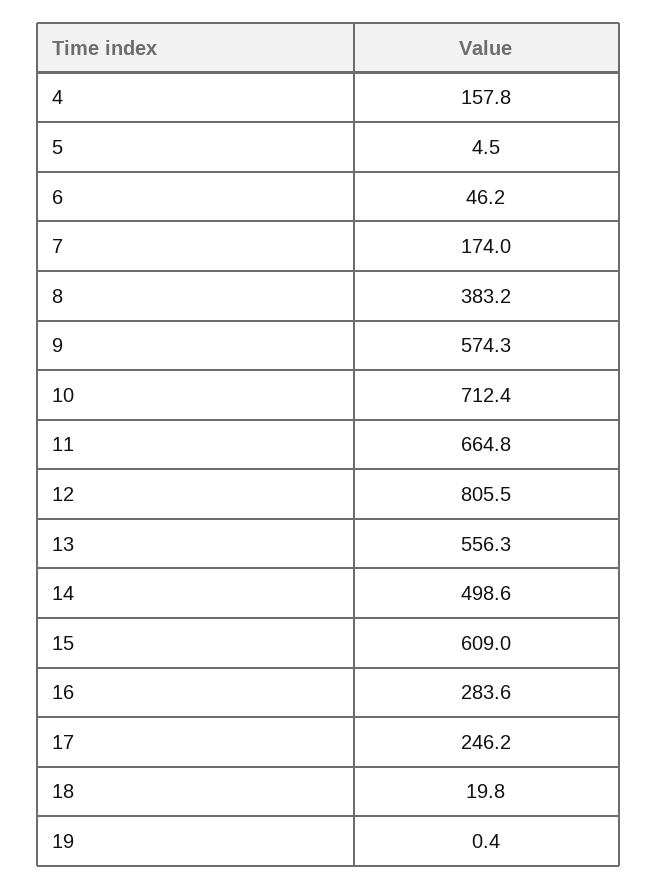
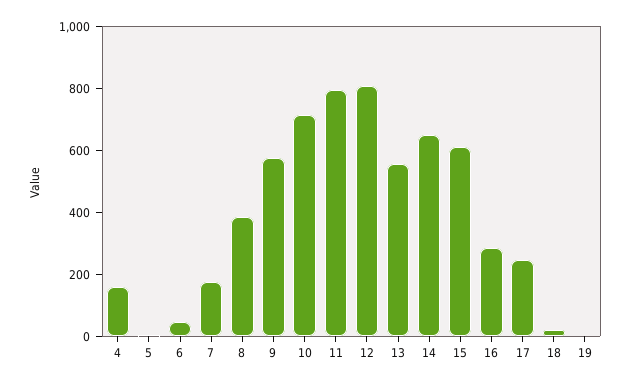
  {
    "4": 157.8,
    "5": 4.5,
    "6": 46.2,
    "7": 174,
    "8": 383.2,
    "9": 574.3,
    "10": 712.4,
-   "11": 664.8,
+   "11": 800,
    "12": 805.5,
    "13": 556.3,
-   "14": 498.6,
+   "14": 650,
    "15": 609,
    "16": 283.6,
    "17": 246.2,
    "18": 19.8,
    "19": 0.4
  }

